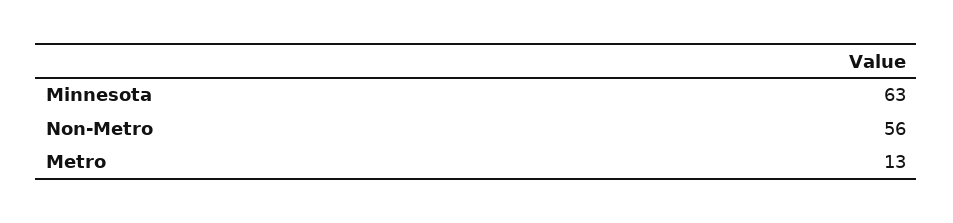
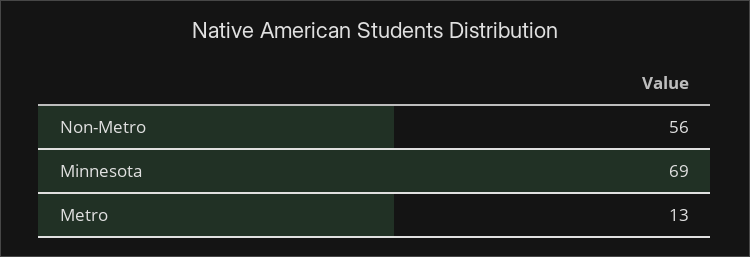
  {
-   "Minnesota": 63,
+   "Minnesota": 69,
    "Non-Metro": 56,
    "Metro": 13
  }

